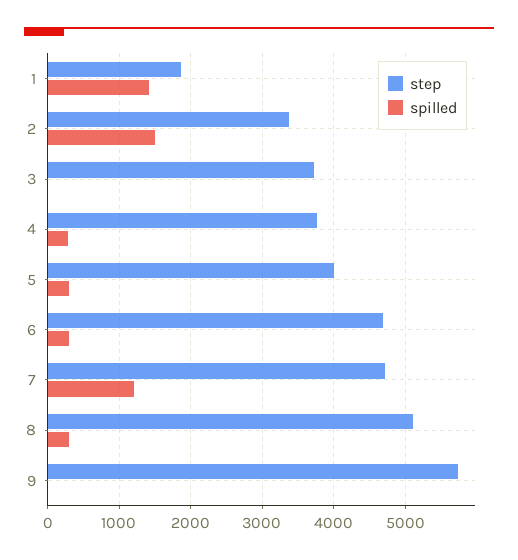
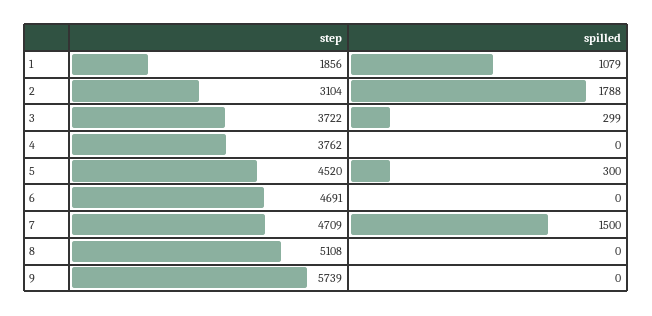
  {
    "step": {
      "1": 1856,
-     "2": 3400,
+     "2": 3104,
      "3": 3722,
      "4": 3762,
-     "5": 4000,
+     "5": 4520,
      "6": 4691,
      "7": 4709,
      "8": 5108,
      "9": 5739
    },
    "spilled": {
-     "1": 1400,
+     "1": 1079,
-     "2": 1500,
+     "2": 1788,
-     "3": 0,
+     "3": 299,
-     "4": 300,
+     "4": 0,
      "5": 300,
-     "6": 300,
+     "6": 0,
-     "7": 1200,
+     "7": 1500,
-     "8": 300,
+     "8": 0,
      "9": 0
    }
  }

